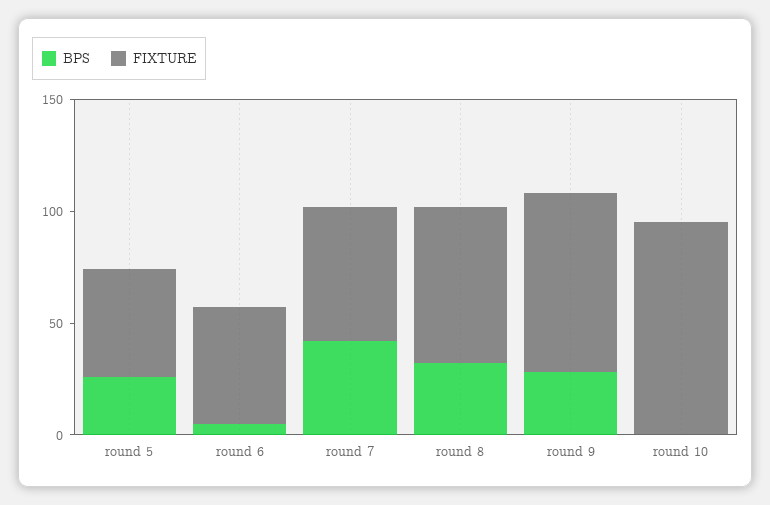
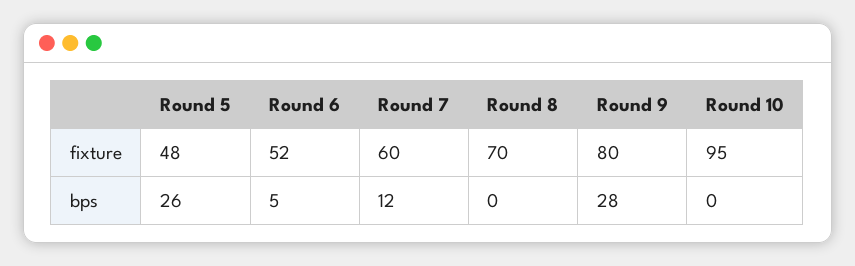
  {
    "BPS": {
      "round 5": 26,
      "round 6": 5,
-     "round 7": 40,
+     "round 7": 12,
-     "round 8": 30,
+     "round 8": 0,
      "round 9": 28,
      "round 10": 0
    },
    "FIXTURE": {
      "round 5": 48,
      "round 6": 52,
      "round 7": 60,
      "round 8": 70,
      "round 9": 80,
      "round 10": 95
    }
  }

